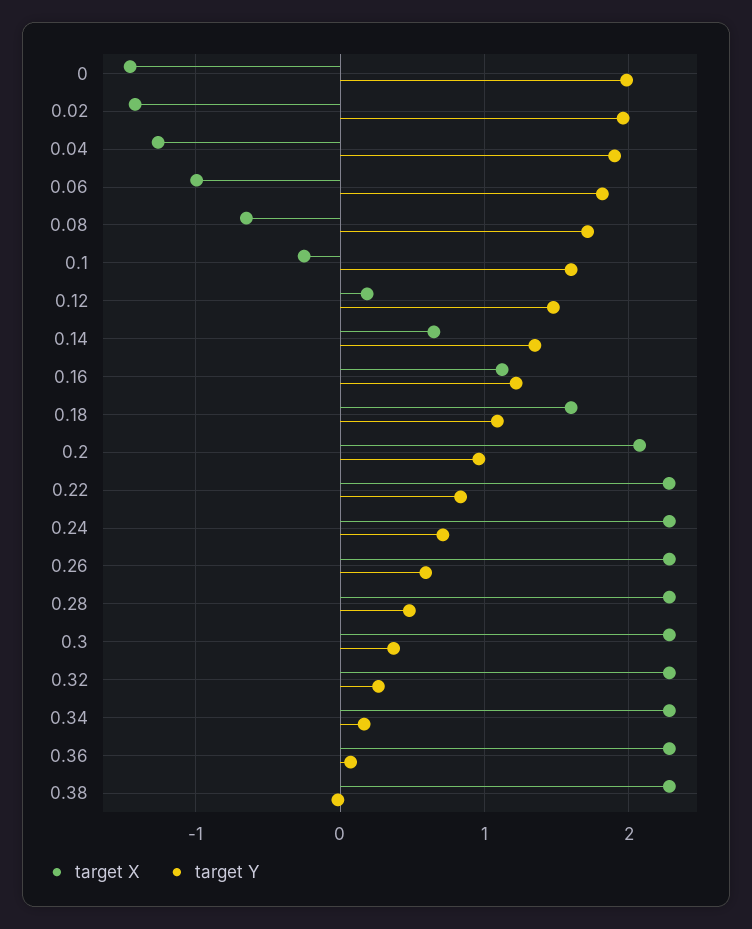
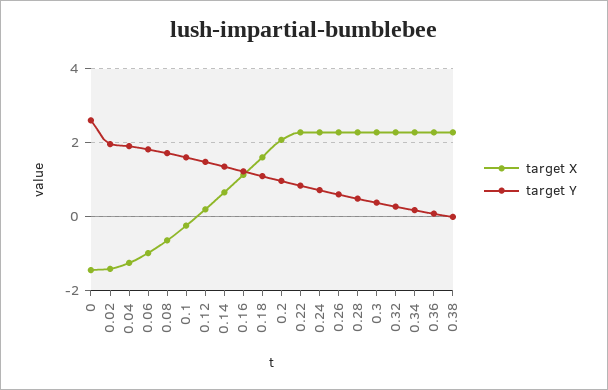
  {
    "target X": {
      "0": -1.5,
      "0.02": -1.4,
      "0.04": -1.3,
      "0.06": -1,
      "0.08": -0.6,
      "0.1": -0.2,
      "0.12": 0.2,
      "0.14": 0.6,
      "0.16": 1.1,
      "0.18": 1.6,
      "0.2": 2.1,
      "0.22": 2.3,
      "0.24": 2.3,
      "0.26": 2.3,
      "0.28": 2.3,
      "0.3": 2.3,
      "0.32": 2.3,
      "0.34": 2.3,
      "0.36": 2.3,
      "0.38": 2.3
    },
    "target Y": {
-     "0": 2,
+     "0": 2.6,
      "0.02": 2,
      "0.04": 1.9,
      "0.06": 1.8,
      "0.08": 1.7,
      "0.1": 1.6,
      "0.12": 1.5,
      "0.14": 1.3,
      "0.16": 1.2,
      "0.18": 1.1,
      "0.2": 1,
      "0.22": 0.8,
      "0.24": 0.7,
      "0.26": 0.6,
      "0.28": 0.5,
      "0.3": 0.4,
      "0.32": 0.3,
      "0.34": 0.2,
      "0.36": 0.1,
      "0.38": 0
    }
  }

